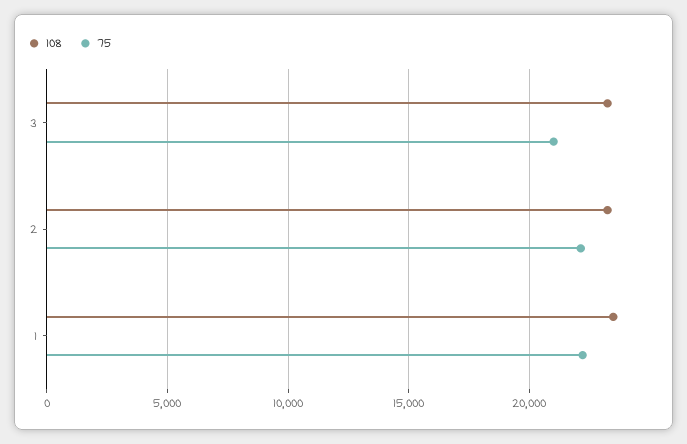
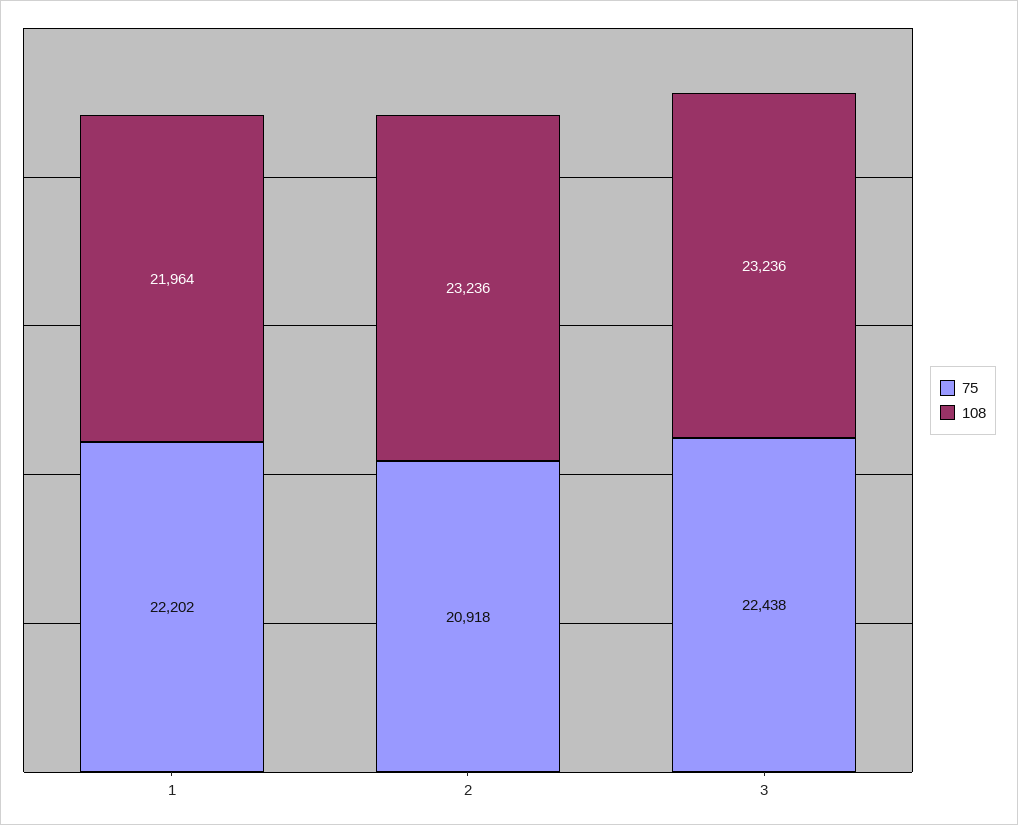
  {
    "108": {
      "3": 23236,
      "2": 23236,
-     "1": 23500
+     "1": 21964
    },
    "75": {
-     "3": 21000,
+     "3": 22438,
-     "2": 22000,
+     "2": 20918,
      "1": 22202
    }
  }

